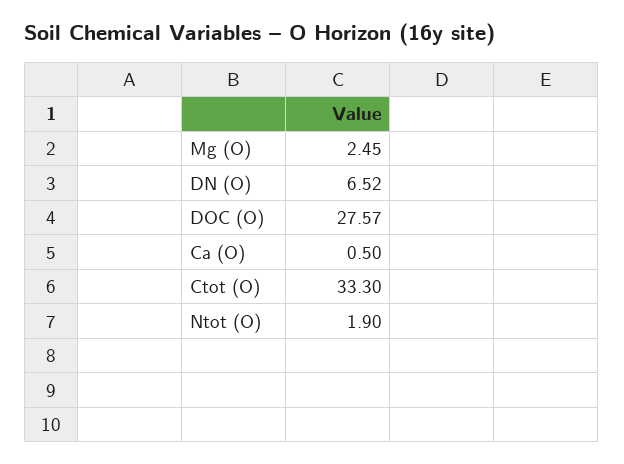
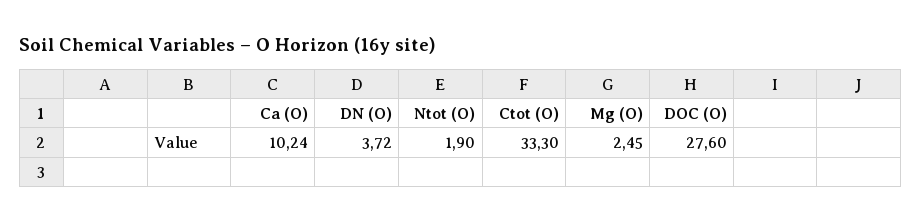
  {
    "Mg (O)": 2.45,
-   "DN (O)": 6.52,
+   "DN (O)": 3.72,
-   "DOC (O)": 27.57,
+   "DOC (O)": 27.6,
-   "Ca (O)": 0.5,
+   "Ca (O)": 10.24,
    "Ctot (O)": 33.3,
    "Ntot (O)": 1.9
  }

